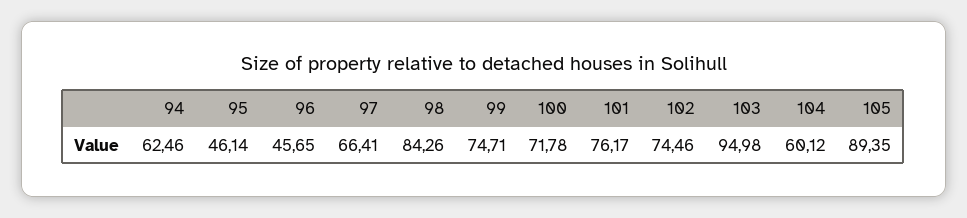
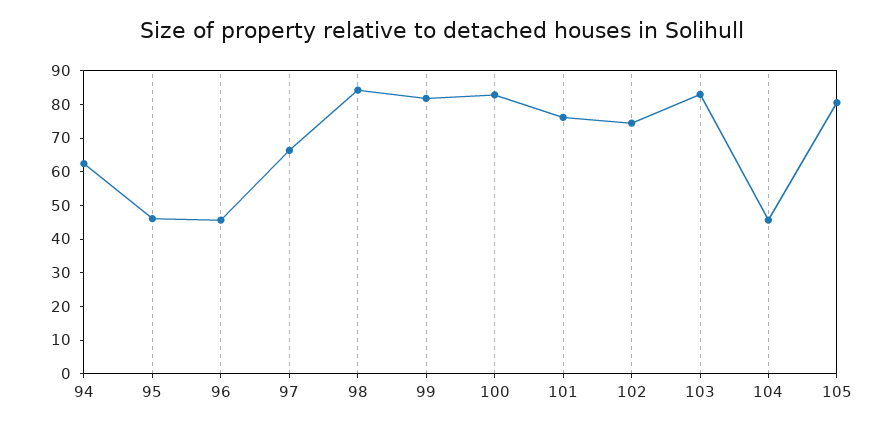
  {
    "94": 62.46,
    "95": 46.14,
    "96": 45.65,
    "97": 66.41,
    "98": 84.26,
-   "99": 74.71,
+   "99": 82.5,
-   "100": 71.78,
+   "100": 82.5,
    "101": 76.17,
    "102": 74.46,
-   "103": 94.98,
+   "103": 82.5,
-   "104": 60.12,
+   "104": 45,
-   "105": 89.35
+   "105": 80
  }

